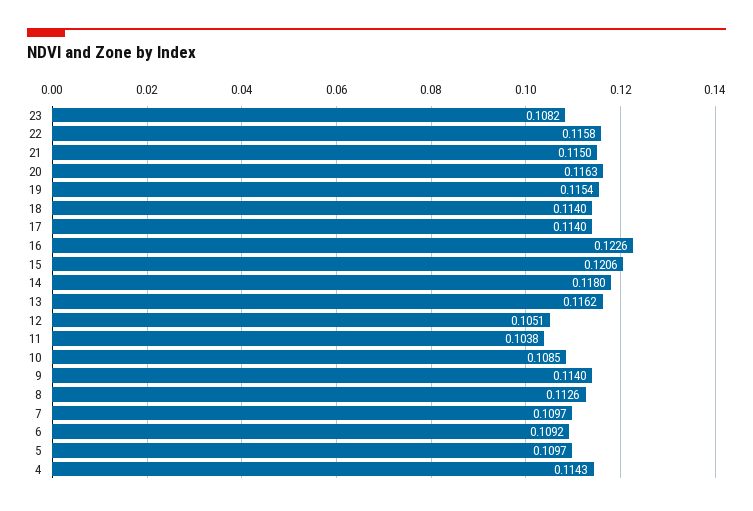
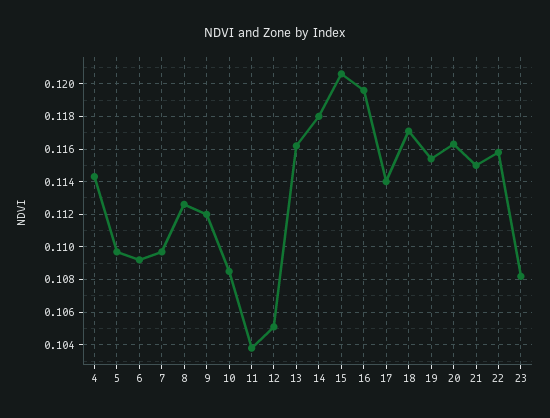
  {
    "23": 0.1082,
    "22": 0.1158,
    "21": 0.115,
    "20": 0.1163,
    "19": 0.1154,
-   "18": 0.114,
+   "18": 0.117,
    "17": 0.114,
-   "16": 0.1226,
+   "16": 0.1195,
    "15": 0.1206,
    "14": 0.118,
    "13": 0.1162,
    "12": 0.1051,
    "11": 0.1038,
    "10": 0.1085,
-   "9": 0.114,
+   "9": 0.112,
    "8": 0.1126,
    "7": 0.1097,
    "6": 0.1092,
    "5": 0.1097,
    "4": 0.1143
  }

